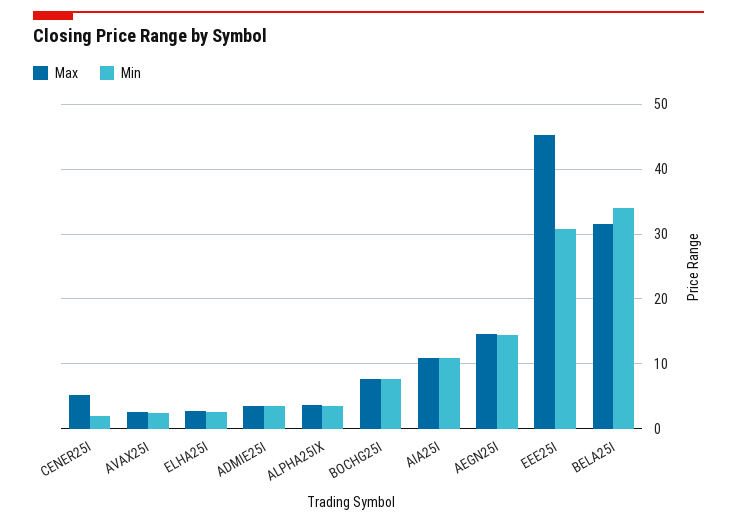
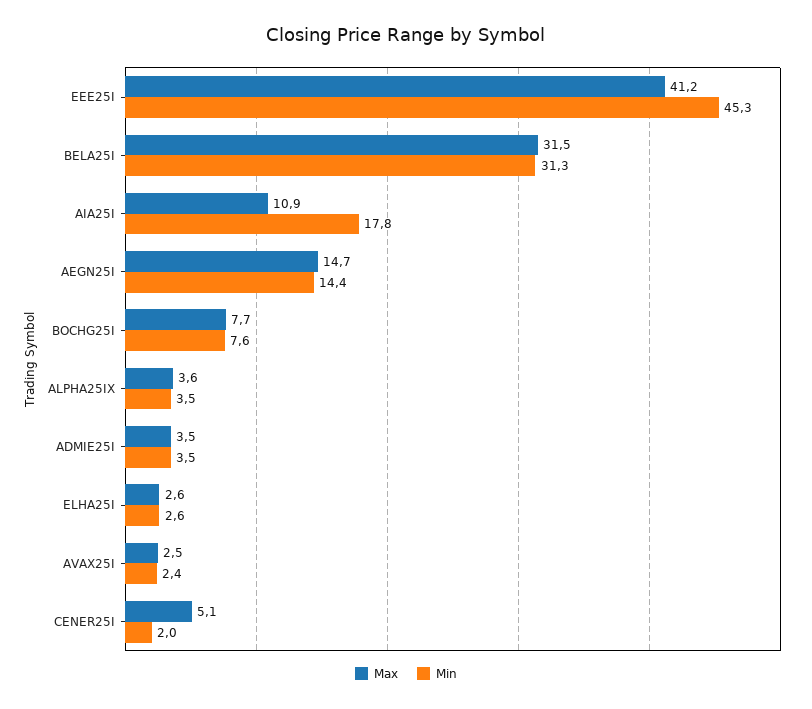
  {
    "Max": {
      "CENER25I": 5.1,
      "AVAX25I": 2.5,
      "ELHA25I": 2.6,
      "ADMIE25I": 3.5,
      "ALPHA25IX": 3.6,
      "BOCHG25I": 7.7,
      "AIA25I": 10.9,
      "AEGN25I": 14.7,
-     "EEE25I": 45,
+     "EEE25I": 41.2,
      "BELA25I": 31.5
    },
    "Min": {
      "CENER25I": 2,
      "AVAX25I": 2.4,
      "ELHA25I": 2.6,
      "ADMIE25I": 3.5,
      "ALPHA25IX": 3.5,
      "BOCHG25I": 7.6,
-     "AIA25I": 11,
+     "AIA25I": 17.8,
      "AEGN25I": 14.4,
-     "EEE25I": 31,
+     "EEE25I": 45.3,
-     "BELA25I": 34
+     "BELA25I": 31.3
    }
  }

